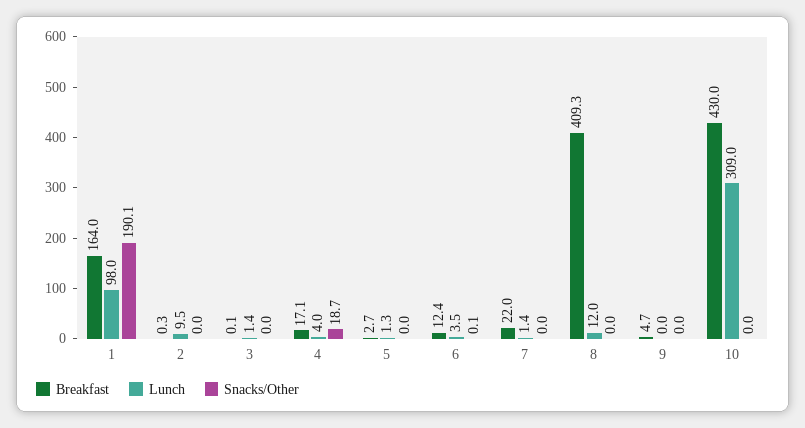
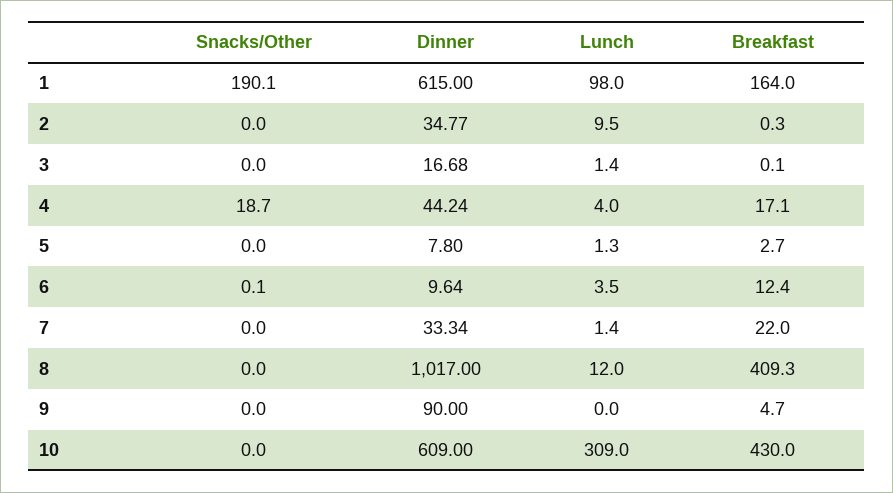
  {
    "Breakfast": {
      "1": 164,
      "2": 0.3,
      "3": 0.1,
      "4": 17.1,
      "5": 2.7,
      "6": 12.4,
      "7": 22,
      "8": 409.3,
      "9": 4.7,
      "10": 430
    },
    "Lunch": {
      "1": 98,
      "2": 9.5,
      "3": 1.4,
      "4": 4,
      "5": 1.3,
      "6": 3.5,
      "7": 1.4,
      "8": 12,
      "9": 0,
      "10": 309
    },
    "Snacks/Other": {
      "1": 190.1,
      "2": 0,
      "3": 0,
      "4": 18.7,
      "5": 0,
      "6": 0.1,
      "7": 0,
      "8": 0,
      "9": 0,
      "10": 0
-   }
+   },
+   "Dinner": {
+     "1": 615,
+     "2": 34.77,
+     "3": 16.68,
+     "4": 44.24,
+     "5": 7.8,
+     "6": 9.64,
+     "7": 33.34,
+     "8": 1017,
+     "9": 90,
+     "10": 609
+   }
  }

